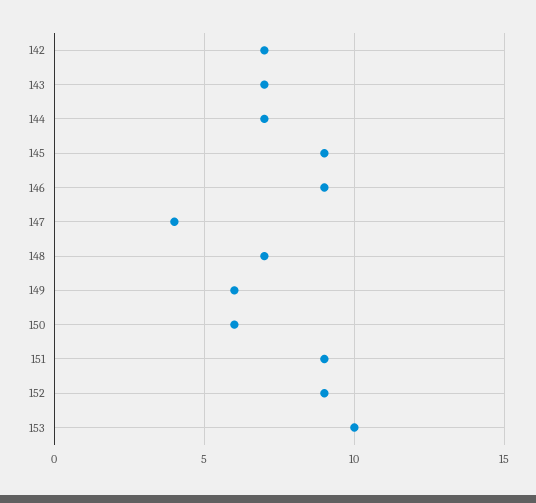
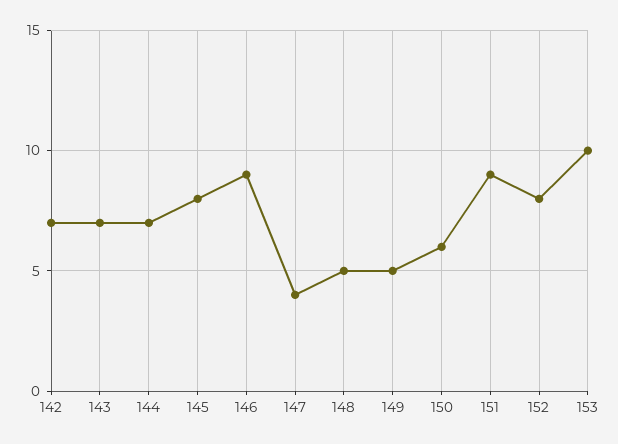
  {
    "142": 7,
    "143": 7,
    "144": 7,
-   "145": 9,
+   "145": 8,
    "146": 9,
    "147": 4,
-   "148": 7,
+   "148": 5,
-   "149": 6,
+   "149": 5,
    "150": 6,
    "151": 9,
-   "152": 9,
+   "152": 8,
    "153": 10
  }

